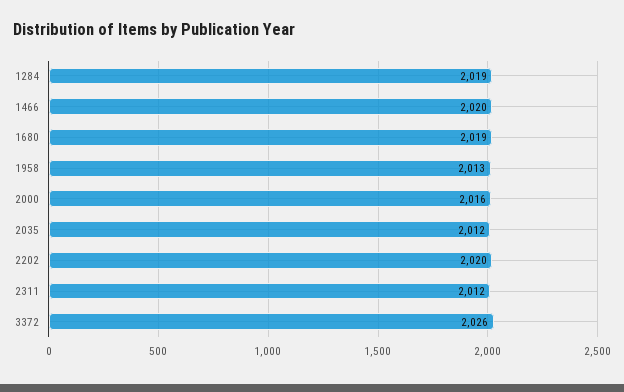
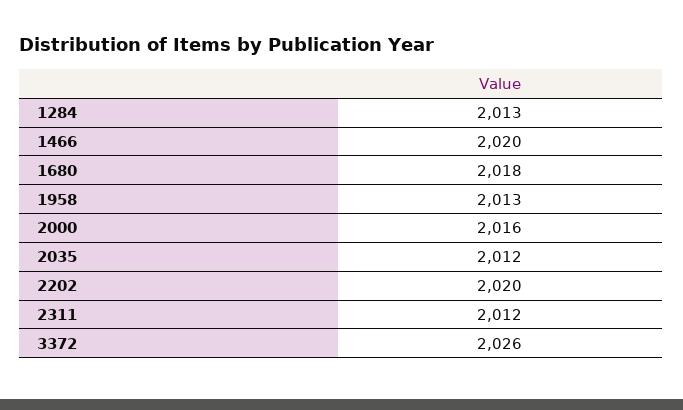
  {
-   "1284": 2019,
+   "1284": 2013,
    "1466": 2020,
-   "1680": 2019,
+   "1680": 2018,
    "1958": 2013,
    "2000": 2016,
    "2035": 2012,
    "2202": 2020,
    "2311": 2012,
    "3372": 2026
  }

